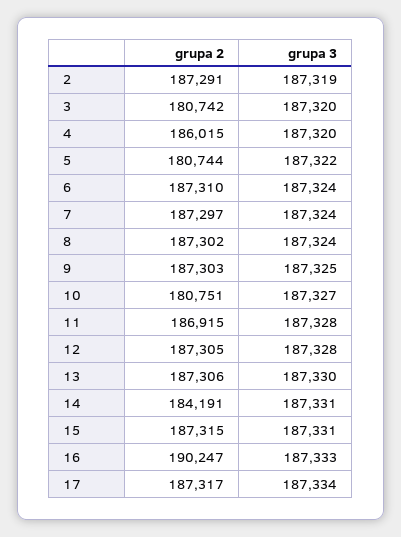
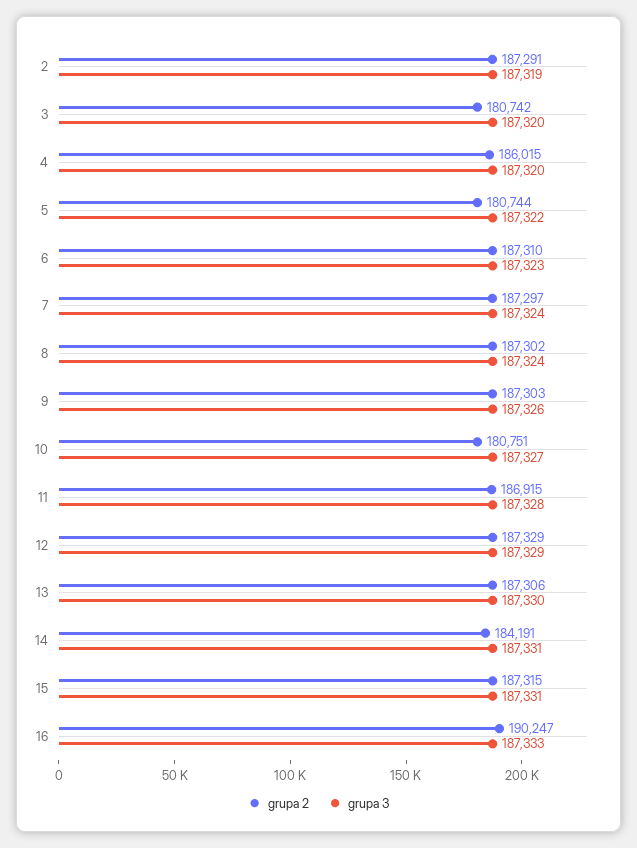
  {
    "grupa 2": {
      "2": 187291,
      "3": 180742,
      "4": 186015,
      "5": 180744,
      "6": 187310,
      "7": 187297,
      "8": 187302,
      "9": 187303,
      "10": 180751,
      "11": 186915,
-     "12": 187305,
+     "12": 187329,
      "13": 187306,
      "14": 184191,
      "15": 187315,
-     "16": 190247,
+     "16": 190247
-     "17": 187317
    },
    "grupa 3": {
      "2": 187319,
      "3": 187320,
      "4": 187320,
      "5": 187322,
-     "6": 187324,
+     "6": 187323,
      "7": 187324,
      "8": 187324,
-     "9": 187325,
+     "9": 187326,
      "10": 187327,
      "11": 187328,
-     "12": 187328,
+     "12": 187329,
      "13": 187330,
      "14": 187331,
      "15": 187331,
-     "16": 187333,
+     "16": 187333
-     "17": 187334
    }
  }

